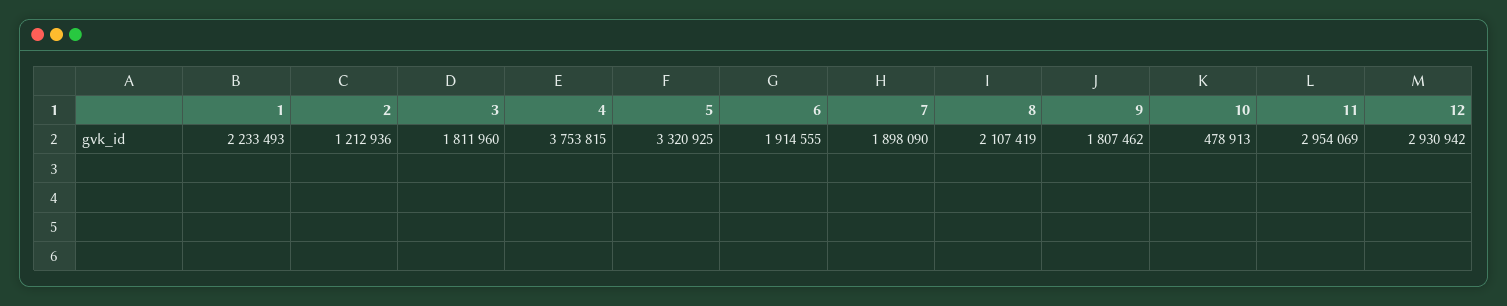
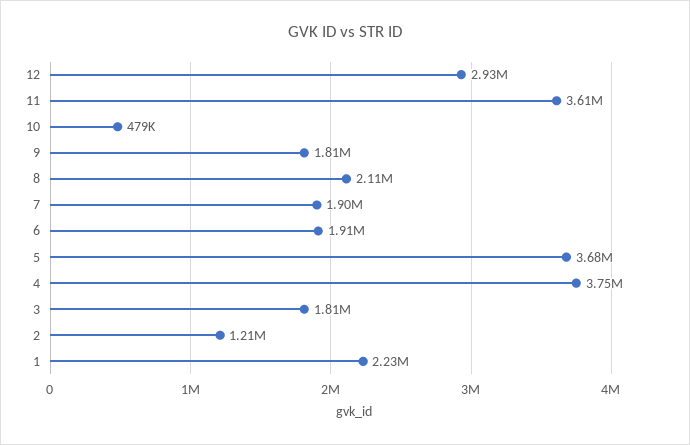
  {
    "1": 2233493,
    "2": 1212936,
    "3": 1811960,
    "4": 3753815,
-   "5": 3320925,
+   "5": 3680000,
    "6": 1914555,
    "7": 1898090,
    "8": 2107419,
    "9": 1807462,
    "10": 478913,
-   "11": 2954069,
+   "11": 3610000,
    "12": 2930942
  }

